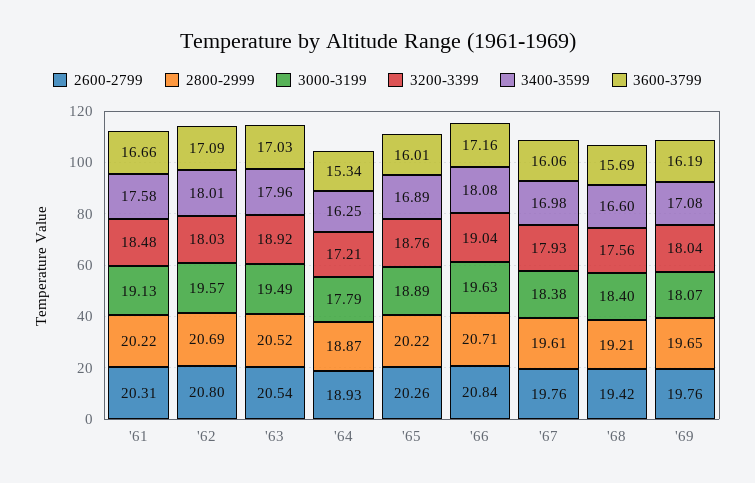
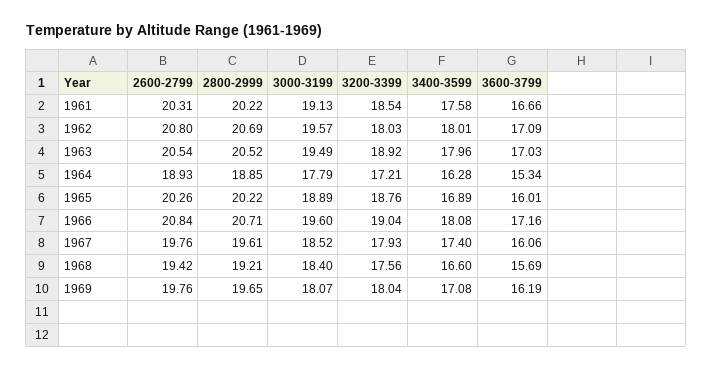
  {
    "2600-2799": {
      "'61": 20.31,
      "'62": 20.8,
      "'63": 20.54,
      "'64": 18.93,
      "'65": 20.26,
      "'66": 20.84,
      "'67": 19.76,
      "'68": 19.42,
      "'69": 19.76
    },
    "2800-2999": {
      "'61": 20.22,
      "'62": 20.69,
      "'63": 20.52,
-     "'64": 18.87,
+     "'64": 18.85,
      "'65": 20.22,
      "'66": 20.71,
      "'67": 19.61,
      "'68": 19.21,
      "'69": 19.65
    },
    "3000-3199": {
      "'61": 19.13,
      "'62": 19.57,
      "'63": 19.49,
      "'64": 17.79,
      "'65": 18.89,
-     "'66": 19.63,
+     "'66": 19.6,
-     "'67": 18.38,
+     "'67": 18.52,
      "'68": 18.4,
      "'69": 18.07
    },
    "3200-3399": {
-     "'61": 18.48,
+     "'61": 18.54,
      "'62": 18.03,
      "'63": 18.92,
      "'64": 17.21,
      "'65": 18.76,
      "'66": 19.04,
      "'67": 17.93,
      "'68": 17.56,
      "'69": 18.04
    },
    "3400-3599": {
      "'61": 17.58,
      "'62": 18.01,
      "'63": 17.96,
-     "'64": 16.25,
+     "'64": 16.28,
      "'65": 16.89,
      "'66": 18.08,
-     "'67": 16.98,
+     "'67": 17.4,
      "'68": 16.6,
      "'69": 17.08
    },
    "3600-3799": {
      "'61": 16.66,
      "'62": 17.09,
      "'63": 17.03,
      "'64": 15.34,
      "'65": 16.01,
      "'66": 17.16,
      "'67": 16.06,
      "'68": 15.69,
      "'69": 16.19
    }
  }

